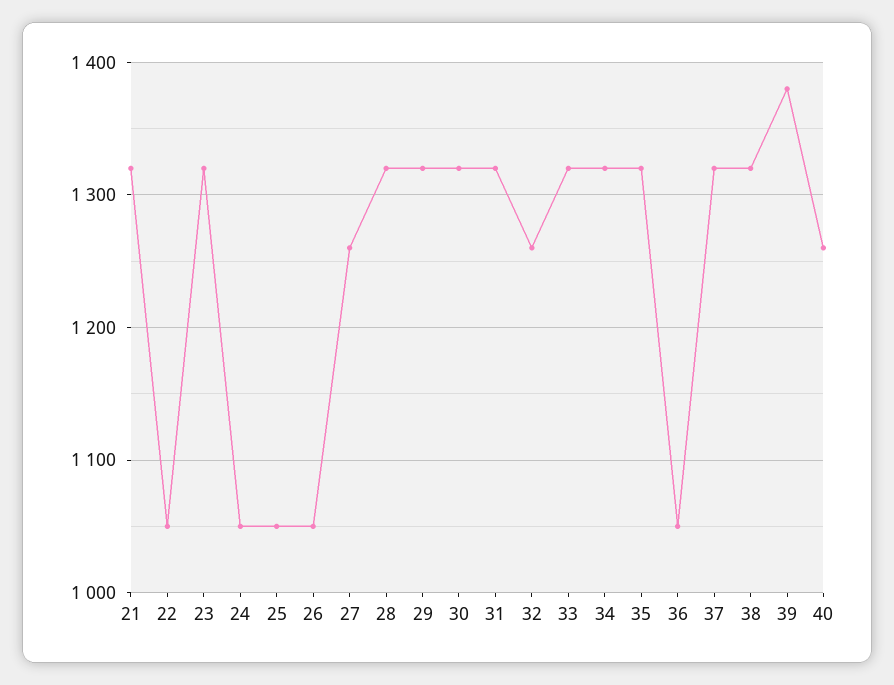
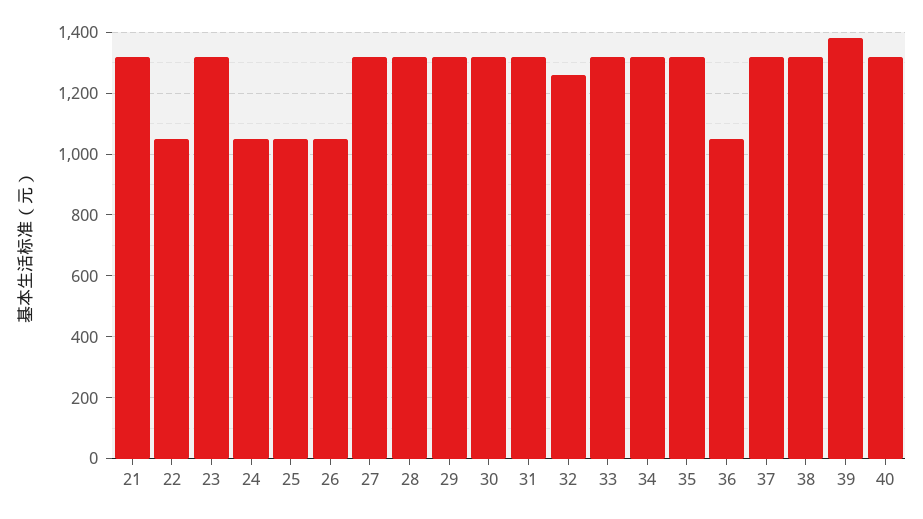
  {
    "21": 1320,
    "22": 1050,
    "23": 1320,
    "24": 1050,
    "25": 1050,
    "26": 1050,
-   "27": 1260,
+   "27": 1320,
    "28": 1320,
    "29": 1320,
    "30": 1320,
    "31": 1320,
    "32": 1260,
    "33": 1320,
    "34": 1320,
    "35": 1320,
    "36": 1050,
    "37": 1320,
    "38": 1320,
    "39": 1380,
-   "40": 1260
+   "40": 1320
  }

